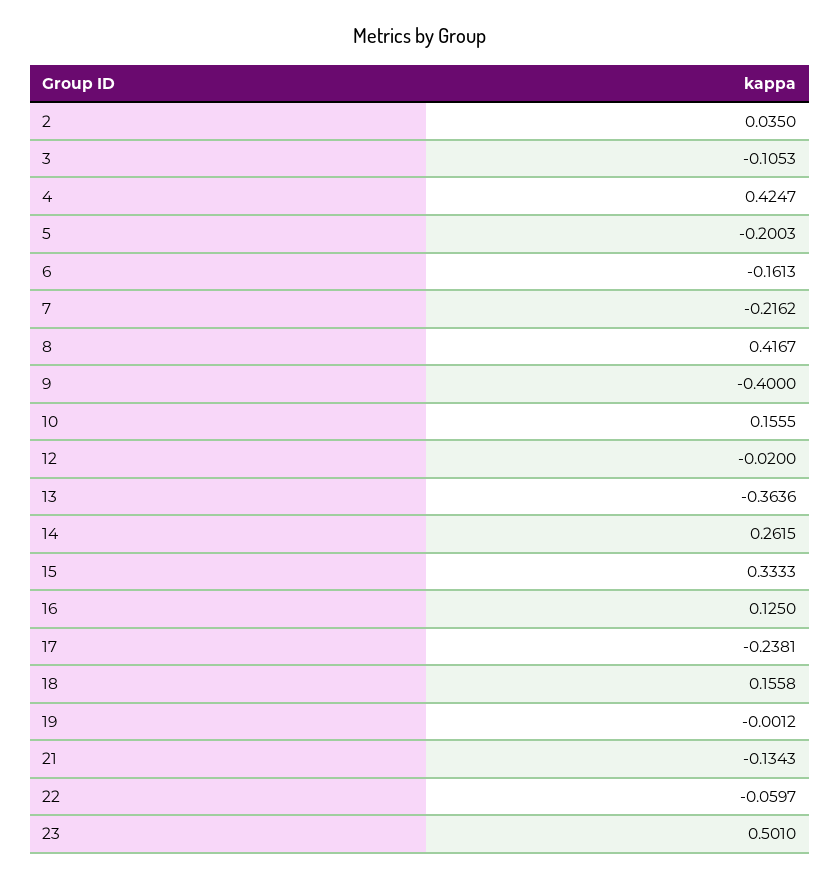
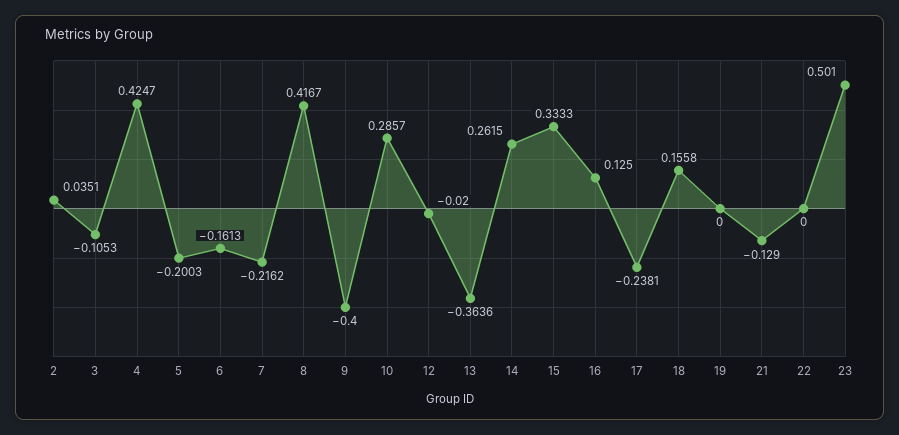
  {
-   "2": 0.035,
+   "2": 0.0351,
    "3": -0.1053,
    "4": 0.4247,
    "5": -0.2003,
    "6": -0.1613,
    "7": -0.2162,
    "8": 0.4167,
    "9": -0.4,
-   "10": 0.1555,
+   "10": 0.2857,
    "12": -0.02,
    "13": -0.3636,
    "14": 0.2615,
    "15": 0.3333,
    "16": 0.125,
    "17": -0.2381,
    "18": 0.1558,
-   "19": -0.0012,
+   "19": 0,
-   "21": -0.1343,
+   "21": -0.129,
-   "22": -0.0597,
+   "22": 0,
    "23": 0.501
  }

